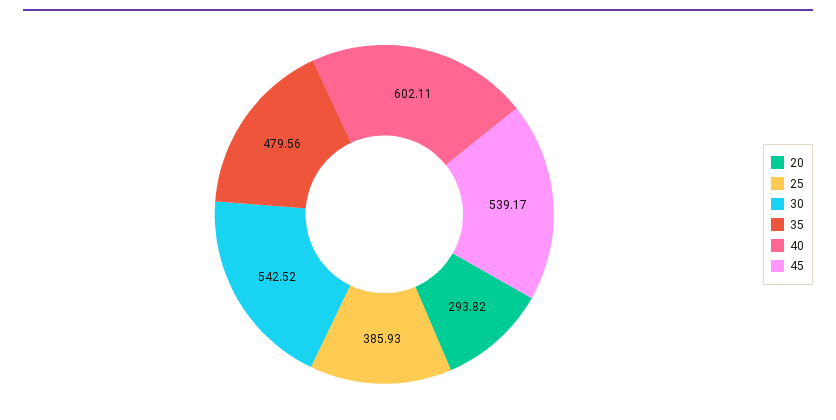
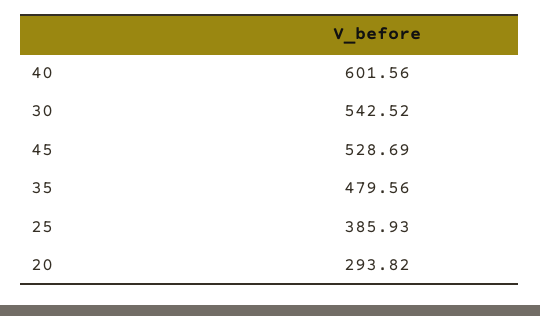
  {
    "20": 293.82,
    "25": 385.93,
    "30": 542.52,
    "35": 479.56,
-   "40": 602.11,
+   "40": 601.56,
-   "45": 539.17
+   "45": 528.69
  }

